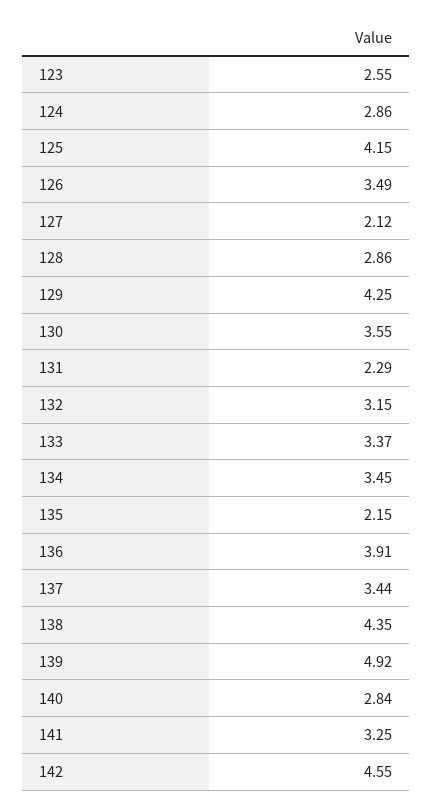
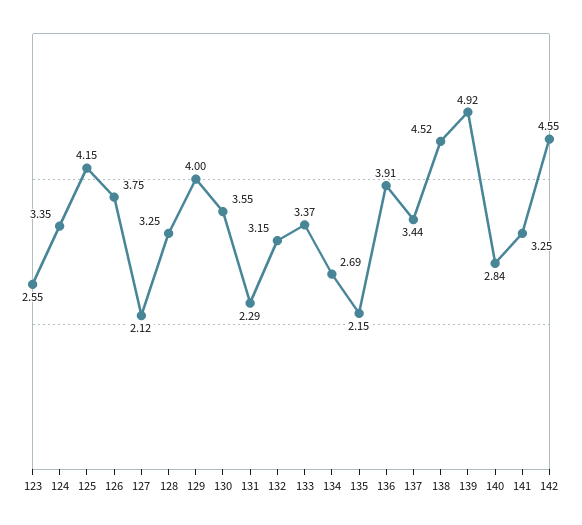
  {
    "123": 2.55,
-   "124": 2.86,
+   "124": 3.35,
    "125": 4.15,
-   "126": 3.49,
+   "126": 3.75,
    "127": 2.12,
-   "128": 2.86,
+   "128": 3.25,
-   "129": 4.25,
+   "129": 4,
    "130": 3.55,
    "131": 2.29,
    "132": 3.15,
    "133": 3.37,
-   "134": 3.45,
+   "134": 2.69,
    "135": 2.15,
    "136": 3.91,
    "137": 3.44,
-   "138": 4.35,
+   "138": 4.52,
    "139": 4.92,
    "140": 2.84,
    "141": 3.25,
    "142": 4.55
  }

